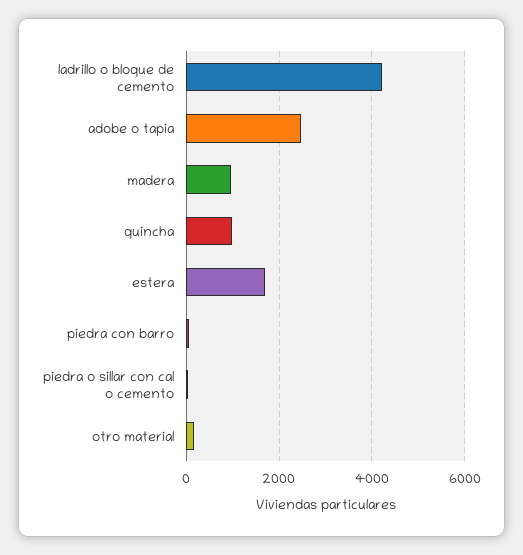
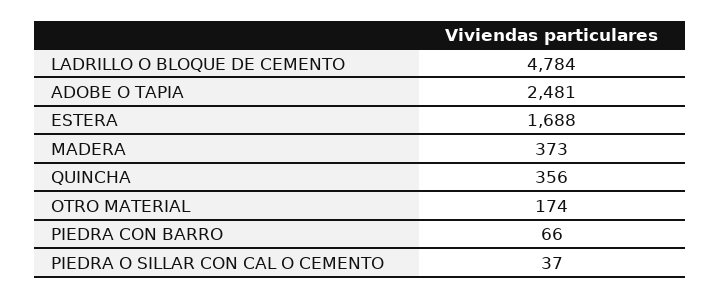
  {
-   "ladrillo o bloque de cemento": 4200,
+   "ladrillo o bloque de cemento": 4784,
    "adobe o tapia": 2481,
-   "madera": 1000,
+   "madera": 373,
-   "quincha": 1000,
+   "quincha": 356,
    "estera": 1688,
    "piedra con barro": 66,
    "piedra o sillar con cal o cemento": 37,
    "otro material": 174
  }

